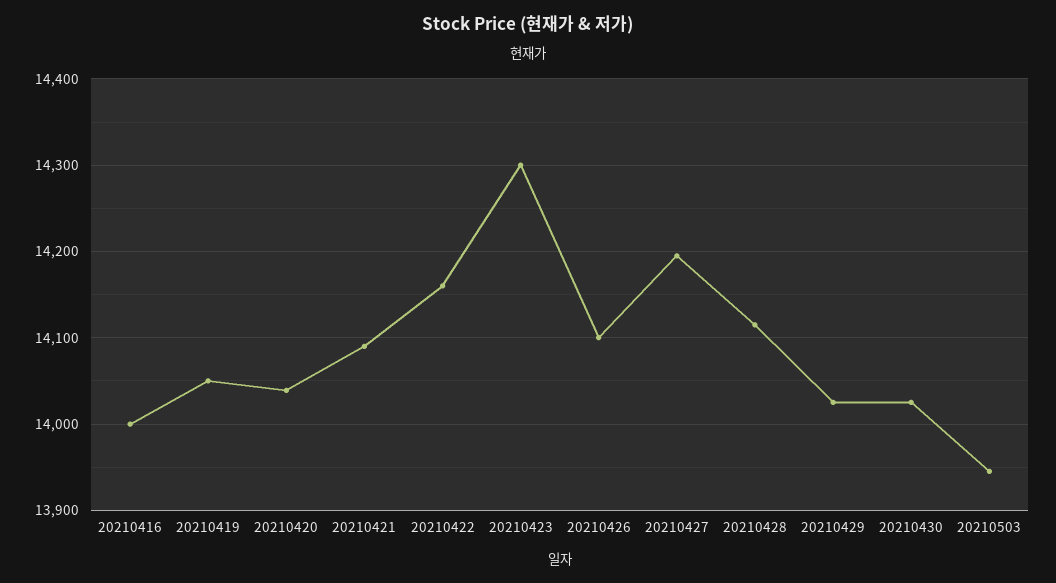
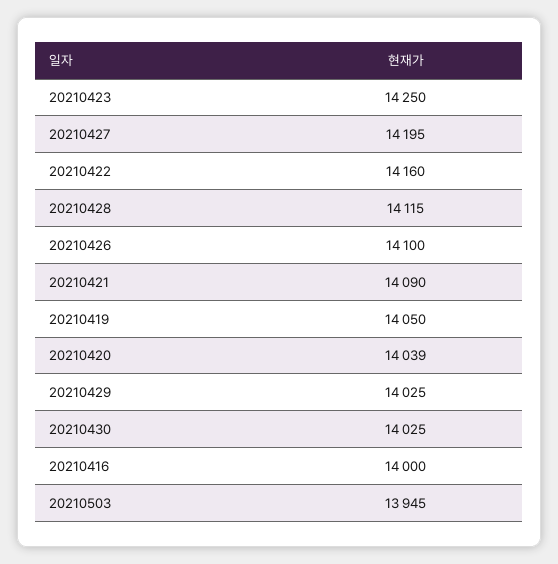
  {
    "20210416": 14000,
    "20210419": 14050,
    "20210420": 14039,
    "20210421": 14090,
    "20210422": 14160,
-   "20210423": 14300,
+   "20210423": 14250,
    "20210426": 14100,
    "20210427": 14195,
    "20210428": 14115,
    "20210429": 14025,
    "20210430": 14025,
    "20210503": 13945
  }

